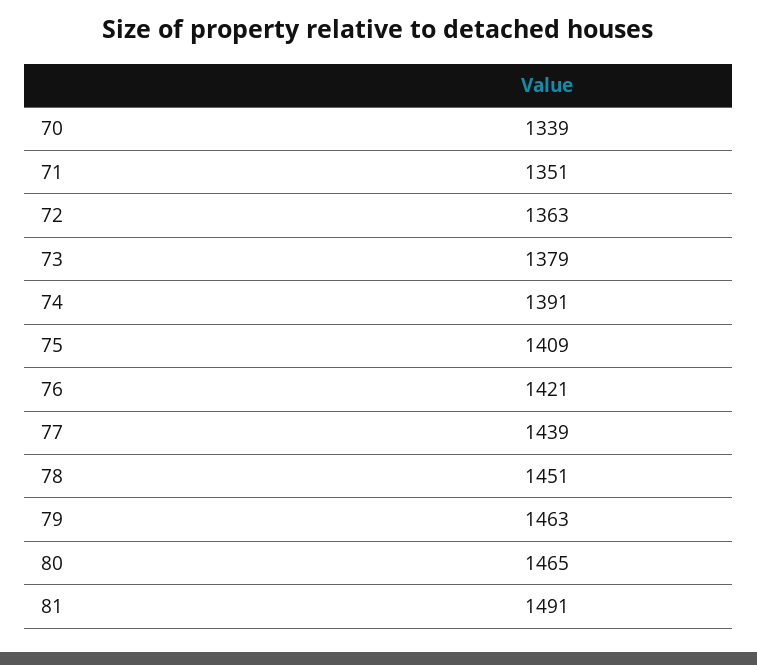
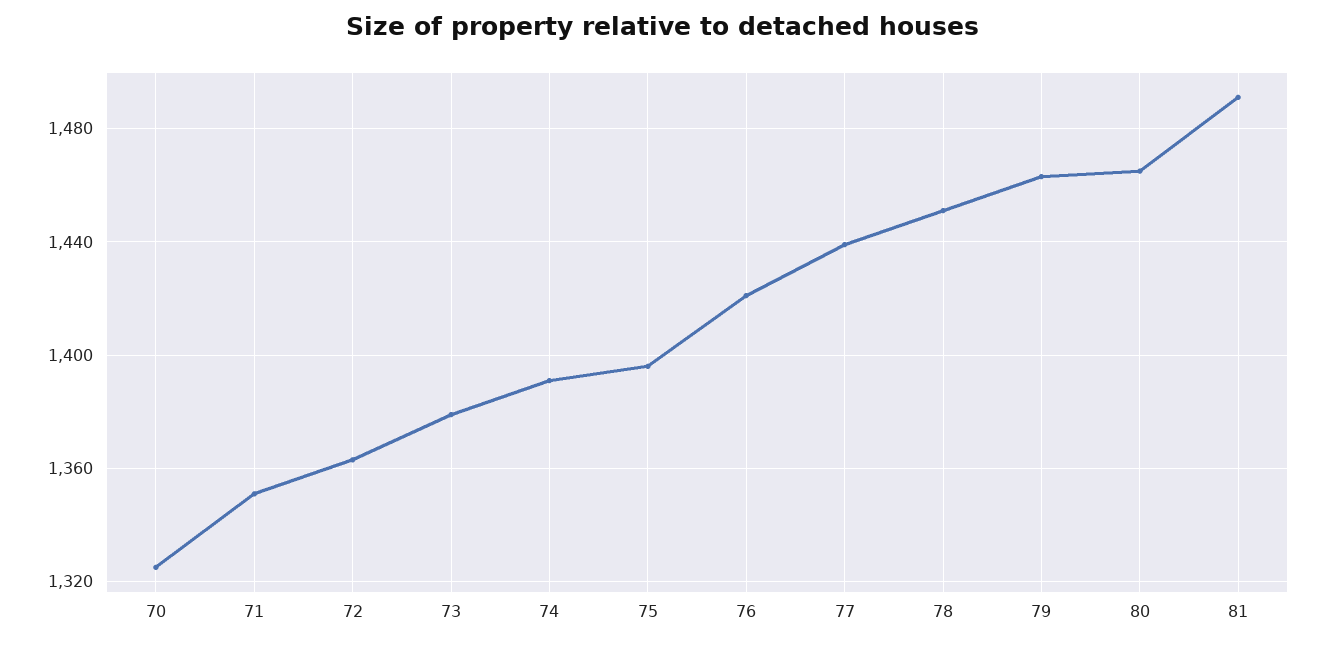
  {
-   "70": 1339,
+   "70": 1325,
    "71": 1351,
    "72": 1363,
    "73": 1379,
    "74": 1391,
-   "75": 1409,
+   "75": 1395,
    "76": 1421,
    "77": 1439,
    "78": 1451,
    "79": 1463,
    "80": 1465,
    "81": 1491
  }

